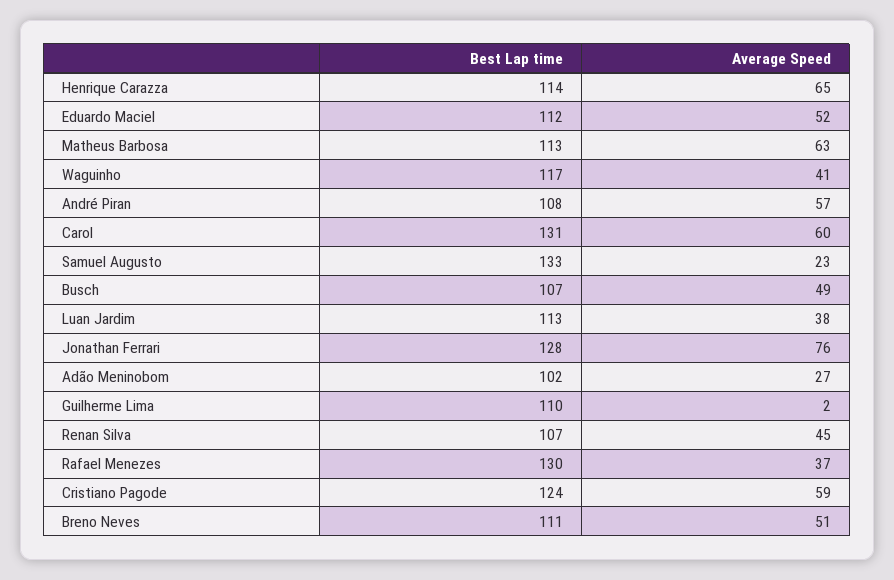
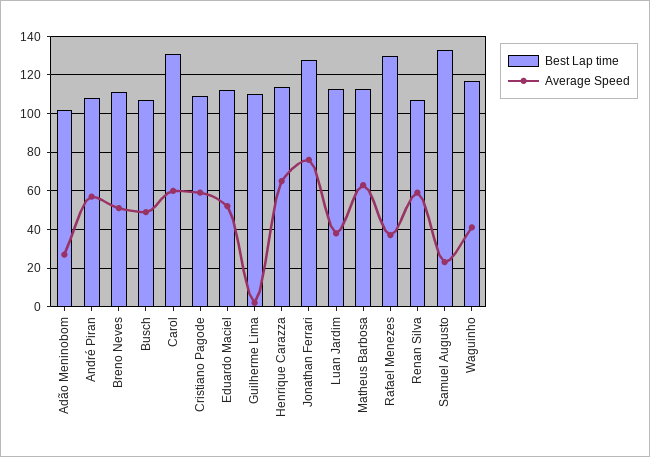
  {
    "Best Lap time": {
      "Henrique Carazza": 114,
      "Eduardo Maciel": 112,
      "Matheus Barbosa": 113,
      "Waguinho": 117,
      "André Piran": 108,
      "Carol": 131,
      "Samuel Augusto": 133,
      "Busch": 107,
      "Luan Jardim": 113,
      "Jonathan Ferrari": 128,
      "Adão Meninobom": 102,
      "Guilherme Lima": 110,
      "Renan Silva": 107,
      "Rafael Menezes": 130,
-     "Cristiano Pagode": 124,
+     "Cristiano Pagode": 110,
      "Breno Neves": 111
    },
    "Average Speed": {
      "Henrique Carazza": 65,
      "Eduardo Maciel": 52,
      "Matheus Barbosa": 63,
      "Waguinho": 41,
      "André Piran": 57,
      "Carol": 60,
      "Samuel Augusto": 23,
      "Busch": 49,
      "Luan Jardim": 38,
      "Jonathan Ferrari": 76,
      "Adão Meninobom": 27,
      "Guilherme Lima": 2,
-     "Renan Silva": 45,
+     "Renan Silva": 60,
      "Rafael Menezes": 37,
      "Cristiano Pagode": 59,
      "Breno Neves": 51
    }
  }

